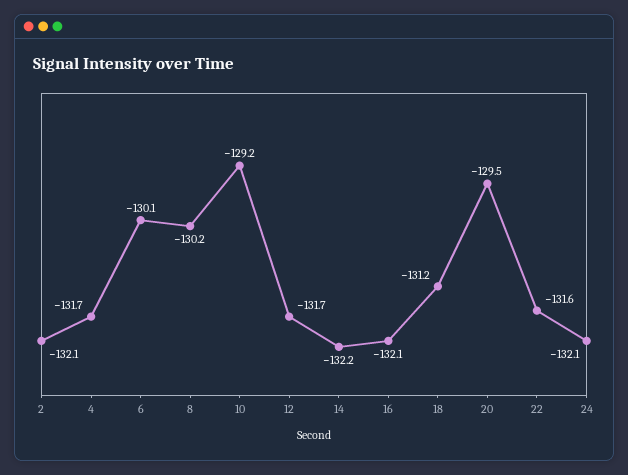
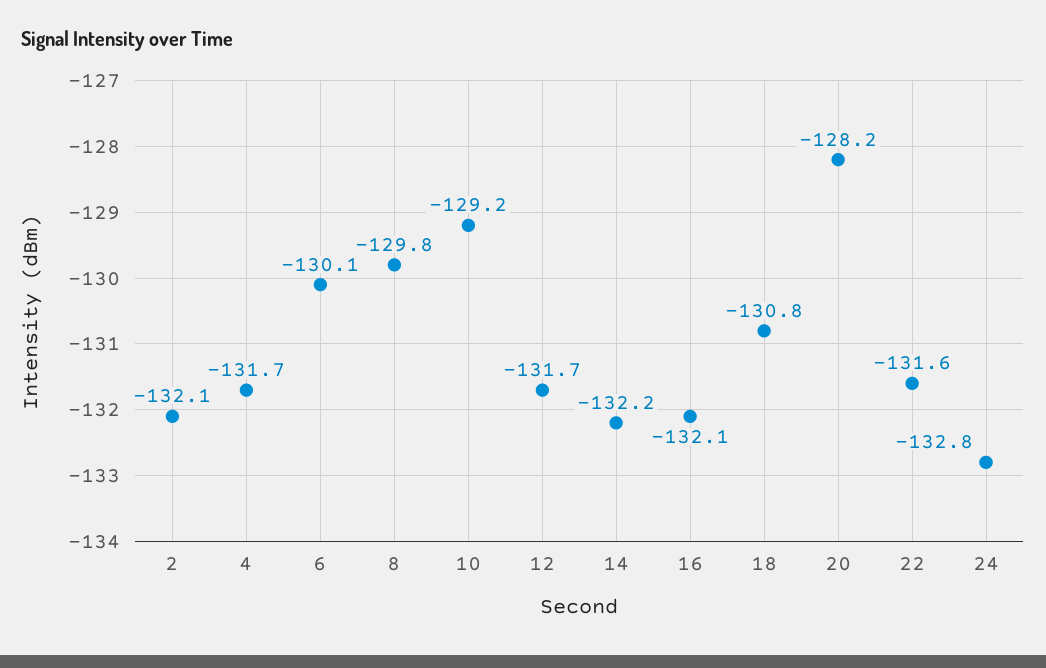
  {
    "2": -132.1,
    "4": -131.7,
    "6": -130.1,
-   "8": -130.2,
+   "8": -129.8,
    "10": -129.2,
    "12": -131.7,
    "14": -132.2,
    "16": -132.1,
-   "18": -131.2,
+   "18": -130.8,
-   "20": -129.5,
+   "20": -128.2,
    "22": -131.6,
-   "24": -132.1
+   "24": -132.8
  }

